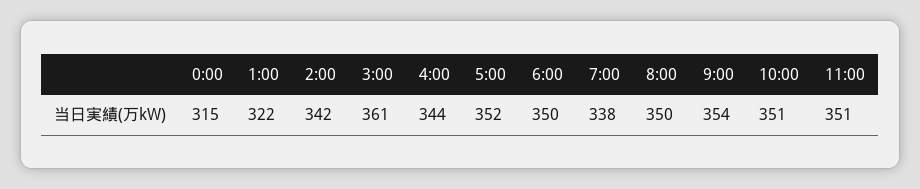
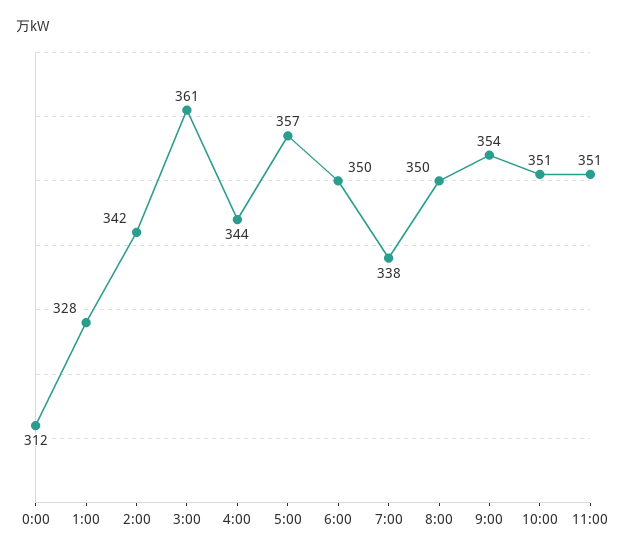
  {
-   "0:00": 315,
+   "0:00": 312,
-   "1:00": 322,
+   "1:00": 328,
    "2:00": 342,
    "3:00": 361,
    "4:00": 344,
-   "5:00": 352,
+   "5:00": 357,
    "6:00": 350,
    "7:00": 338,
    "8:00": 350,
    "9:00": 354,
    "10:00": 351,
    "11:00": 351
  }

